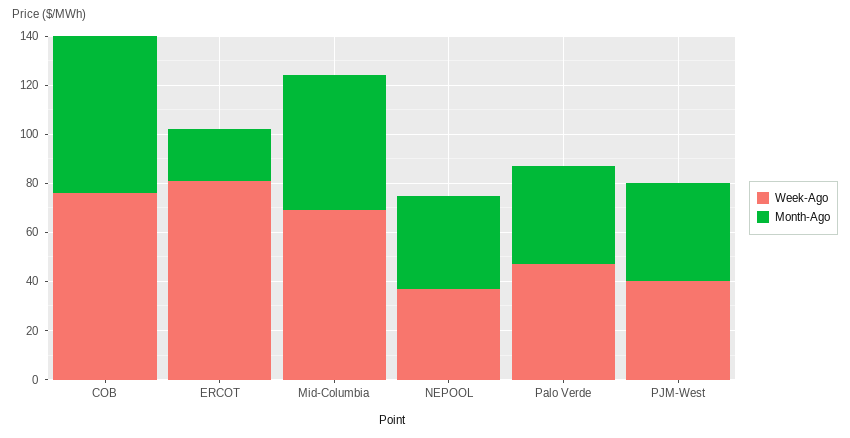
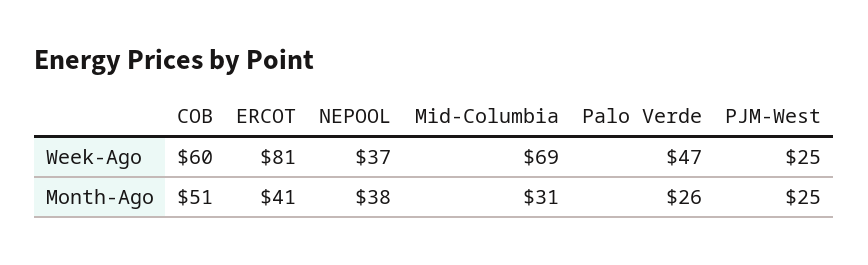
  {
    "Week-Ago": {
-     "COB": 75,
+     "COB": 60,
      "ERCOT": 81,
      "Mid-Columbia": 69,
      "NEPOOL": 37,
      "Palo Verde": 47,
-     "PJM-West": 40
+     "PJM-West": 25
    },
    "Month-Ago": {
-     "COB": 65,
+     "COB": 51,
-     "ERCOT": 20,
+     "ERCOT": 41,
-     "Mid-Columbia": 55,
+     "Mid-Columbia": 31,
      "NEPOOL": 38,
-     "Palo Verde": 40,
+     "Palo Verde": 26,
-     "PJM-West": 40
+     "PJM-West": 25
    }
  }

